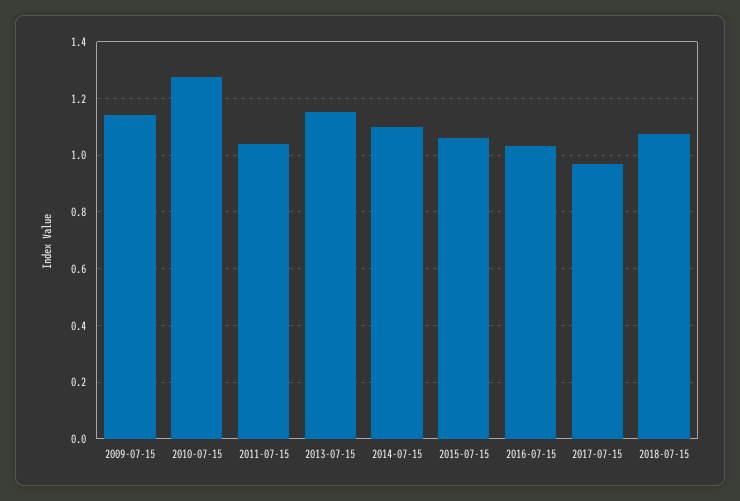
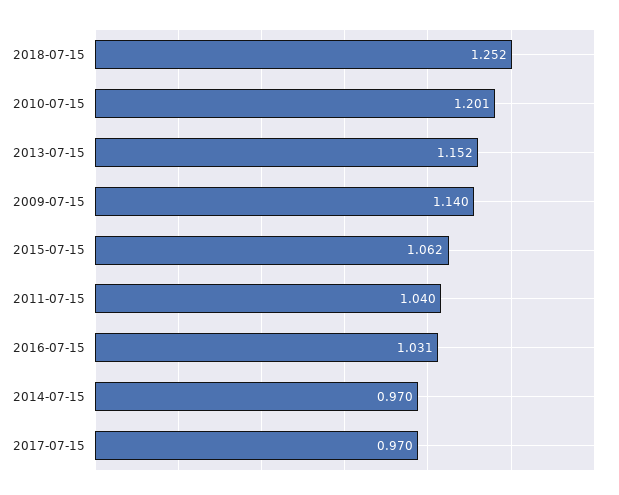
  {
    "2009-07-15": 1.14,
-   "2010-07-15": 1.275,
+   "2010-07-15": 1.201,
    "2011-07-15": 1.04,
    "2013-07-15": 1.152,
-   "2014-07-15": 1.1,
+   "2014-07-15": 0.97,
    "2015-07-15": 1.062,
    "2016-07-15": 1.031,
    "2017-07-15": 0.97,
-   "2018-07-15": 1.075
+   "2018-07-15": 1.252
  }

